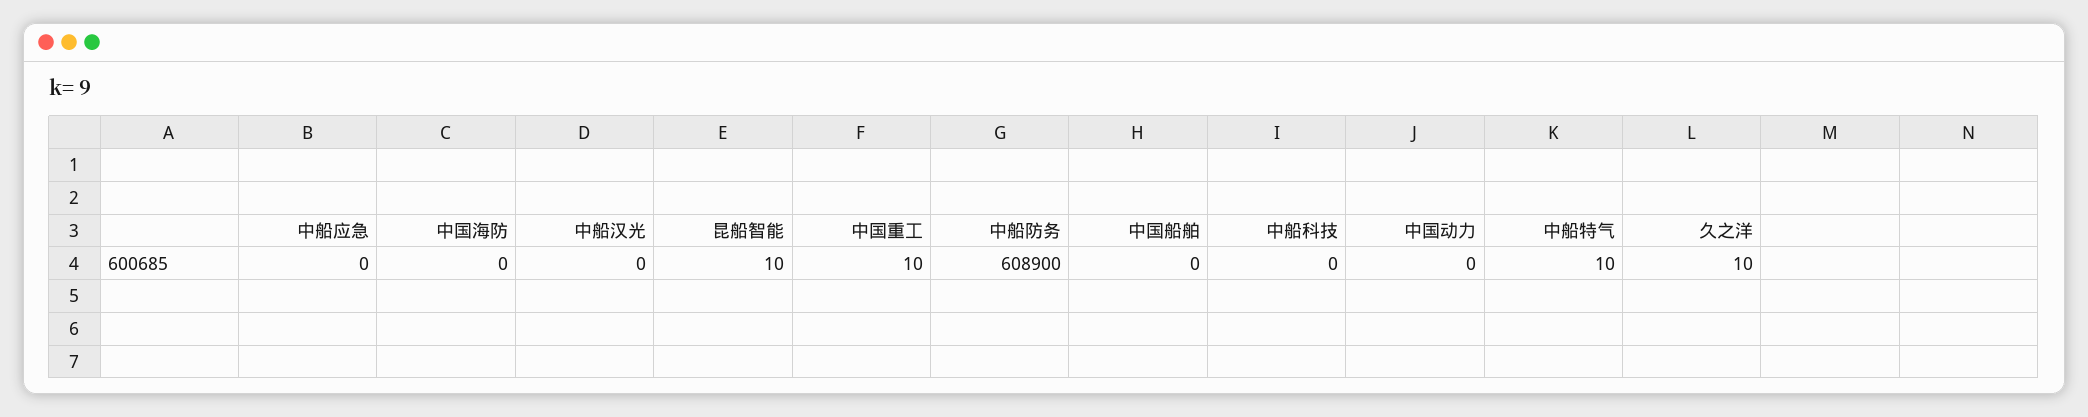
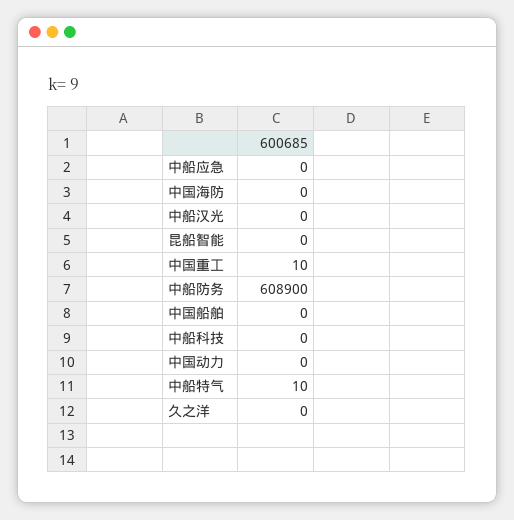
  {
    "中船应急": 0,
    "中国海防": 0,
    "中船汉光": 0,
-   "昆船智能": 10,
+   "昆船智能": 0,
    "中国重工": 10,
    "中船防务": 608900,
    "中国船舶": 0,
    "中船科技": 0,
    "中国动力": 0,
    "中船特气": 10,
-   "久之洋": 10
+   "久之洋": 0
  }

